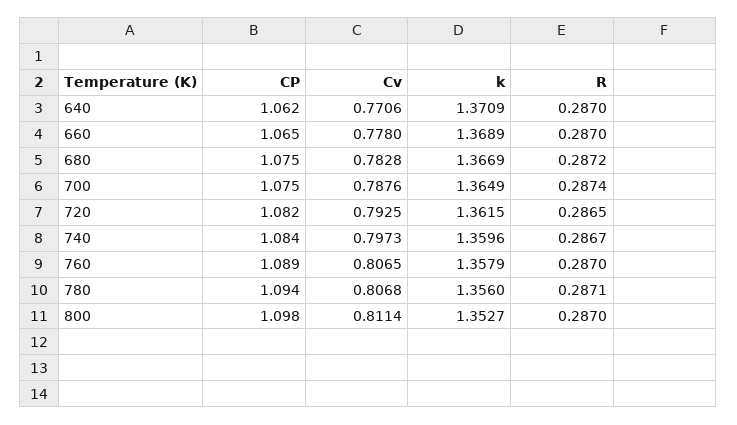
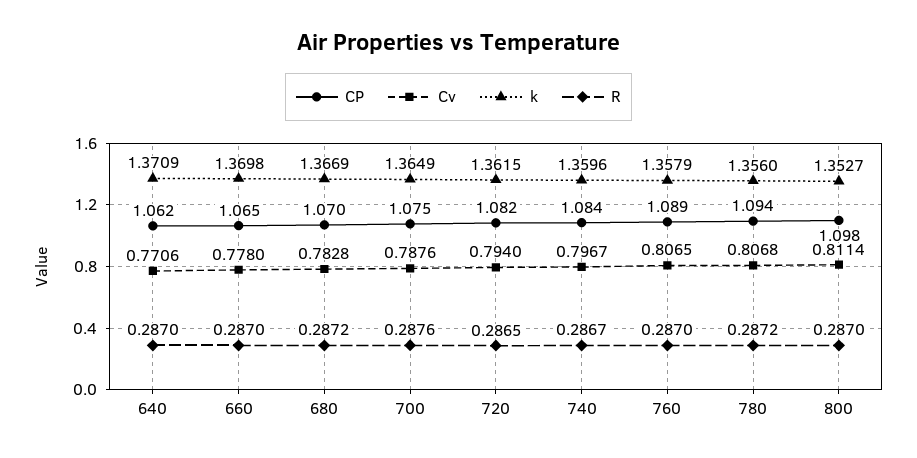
  {
    "CP": {
      "640": 1.062,
      "660": 1.065,
-     "680": 1.075,
+     "680": 1.07,
      "700": 1.075,
      "720": 1.082,
      "740": 1.084,
      "760": 1.089,
      "780": 1.094,
      "800": 1.098
    },
    "Cv": {
      "640": 0.7706,
      "660": 0.778,
      "680": 0.7828,
      "700": 0.7876,
-     "720": 0.7925,
+     "720": 0.794,
-     "740": 0.7973,
+     "740": 0.7967,
      "760": 0.8065,
      "780": 0.8068,
      "800": 0.8114
    },
    "k": {
      "640": 1.3709,
-     "660": 1.3689,
+     "660": 1.3698,
      "680": 1.3669,
      "700": 1.3649,
      "720": 1.3615,
      "740": 1.3596,
      "760": 1.3579,
      "780": 1.356,
      "800": 1.3527
    },
    "R": {
      "640": 0.287,
      "660": 0.287,
      "680": 0.2872,
-     "700": 0.2874,
+     "700": 0.2876,
      "720": 0.2865,
      "740": 0.2867,
      "760": 0.287,
-     "780": 0.2871,
+     "780": 0.2872,
      "800": 0.287
    }
  }

